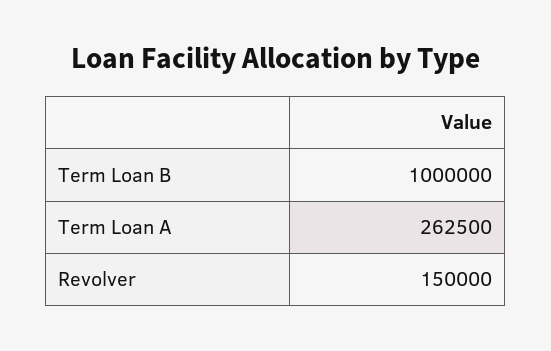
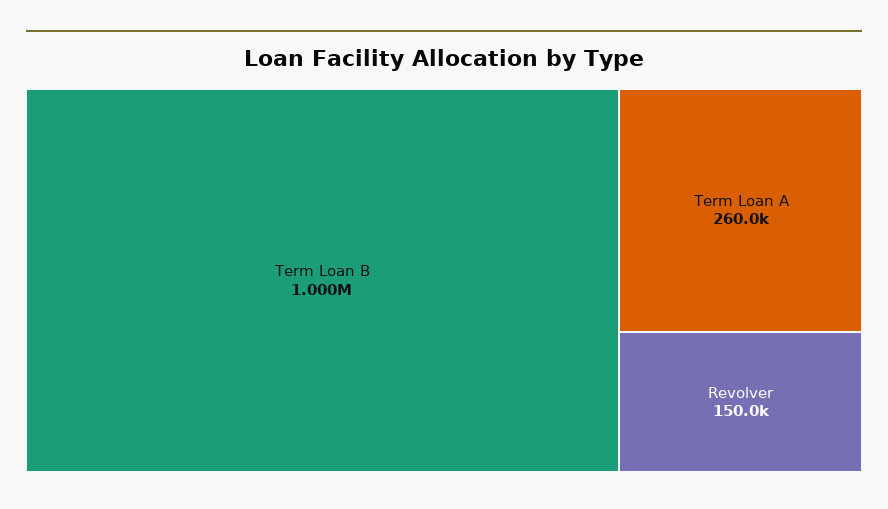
  {
    "Term Loan B": 1000000,
-   "Term Loan A": 262500,
+   "Term Loan A": 260000,
    "Revolver": 150000
  }

